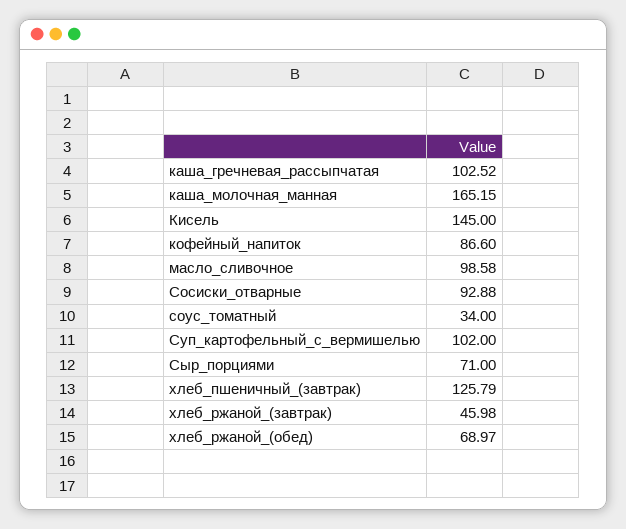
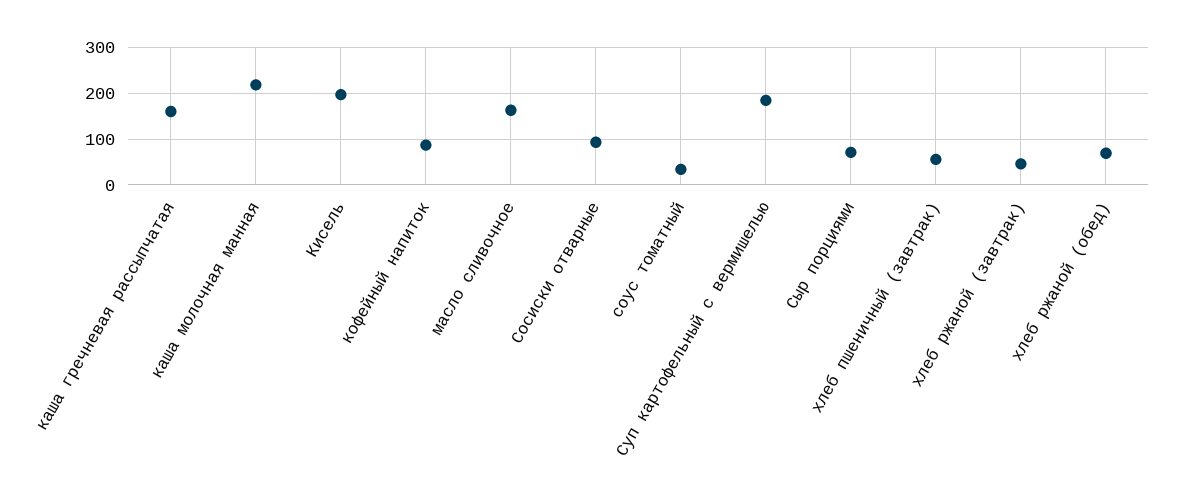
  {
-   "каша_гречневая_рассыпчатая": 102.52,
+   "каша_гречневая_рассыпчатая": 160,
-   "каша_молочная_манная": 165.15,
+   "каша_молочная_манная": 220,
-   "Кисель": 145,
+   "Кисель": 200,
    "кофейный_напиток": 86.6,
-   "масло_сливочное": 98.58,
+   "масло_сливочное": 160,
    "Сосиски_отварные": 92.88,
    "соус_томатный": 34,
-   "Суп_картофельный_с_вермишелью": 102,
+   "Суп_картофельный_с_вермишелью": 180,
    "Сыр_порциями": 71,
-   "хлеб_пшеничный_(завтрак)": 125.79,
+   "хлеб_пшеничный_(завтрак)": 60,
    "хлеб_ржаной_(завтрак)": 45.98,
    "хлеб_ржаной_(обед)": 68.97
  }

